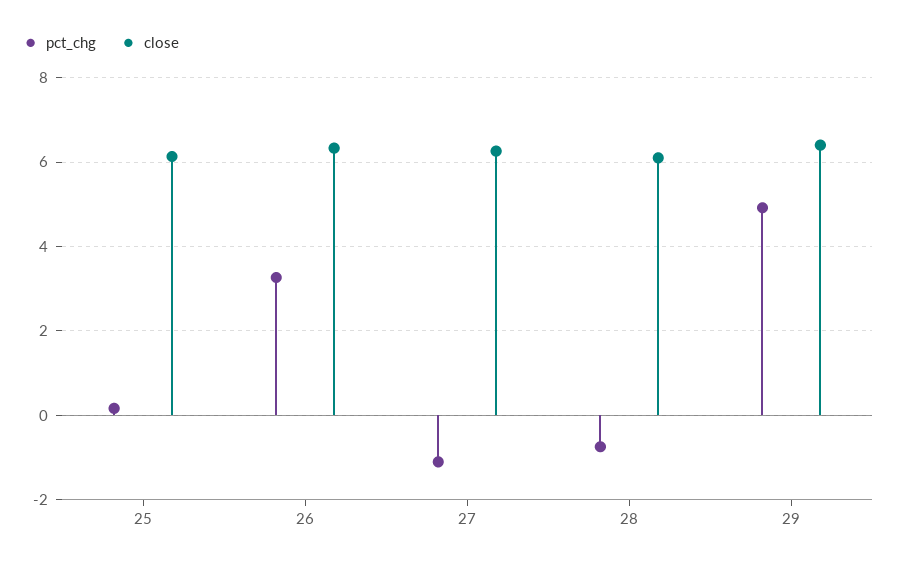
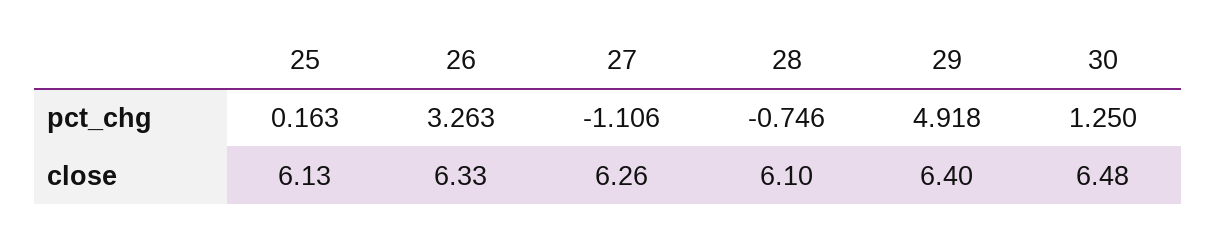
  {
    "pct_chg": {
      "25": 0.163,
      "26": 3.263,
      "27": -1.106,
      "28": -0.746,
-     "29": 4.918
+     "29": 4.918,
+     "30": 1.25
    },
    "close": {
      "25": 6.13,
      "26": 6.33,
      "27": 6.26,
      "28": 6.1,
-     "29": 6.4
+     "29": 6.4,
+     "30": 6.48
    }
  }

